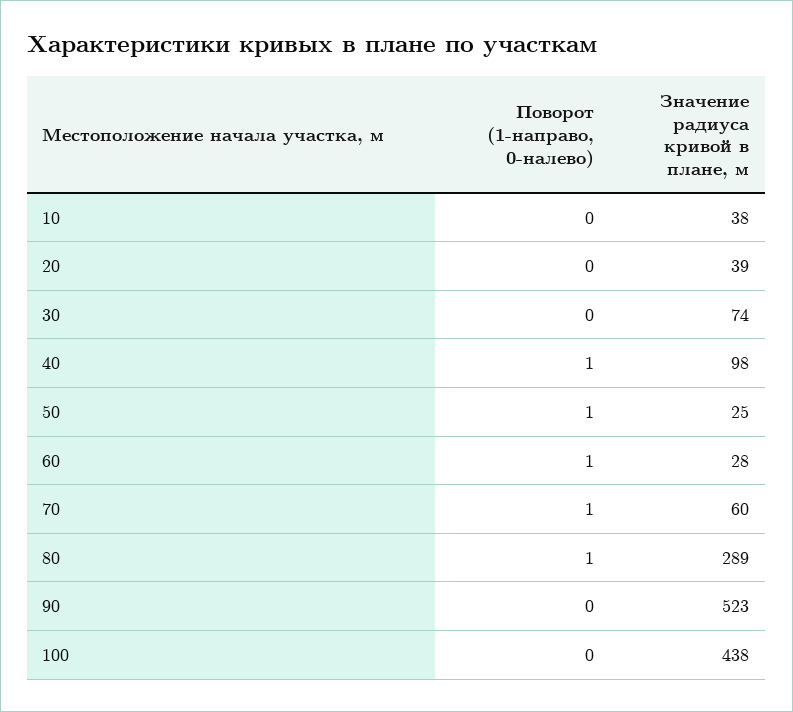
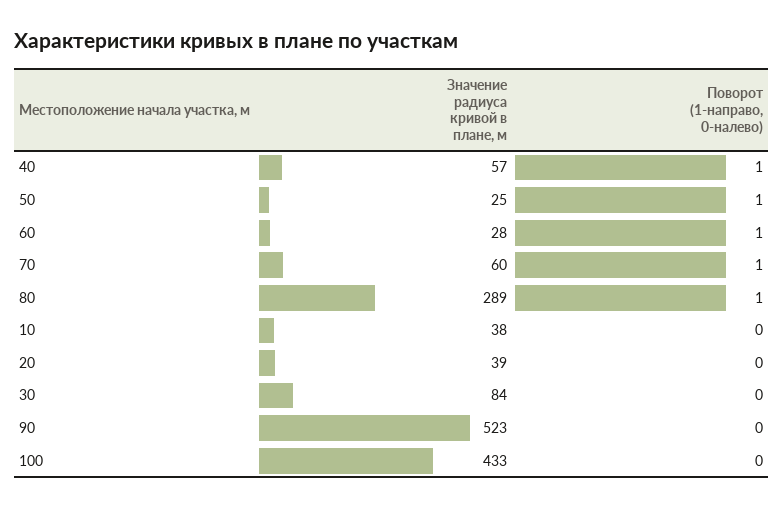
  {
    "Поворот (1-направо, 0-налево)": {
      "10": 0,
      "20": 0,
      "30": 0,
      "40": 1,
      "50": 1,
      "60": 1,
      "70": 1,
      "80": 1,
      "90": 0,
      "100": 0
    },
    "Значение радиуса кривой в плане, м": {
      "10": 38,
      "20": 39,
-     "30": 74,
+     "30": 84,
-     "40": 98,
+     "40": 57,
      "50": 25,
      "60": 28,
      "70": 60,
      "80": 289,
      "90": 523,
-     "100": 438
+     "100": 433
    }
  }

